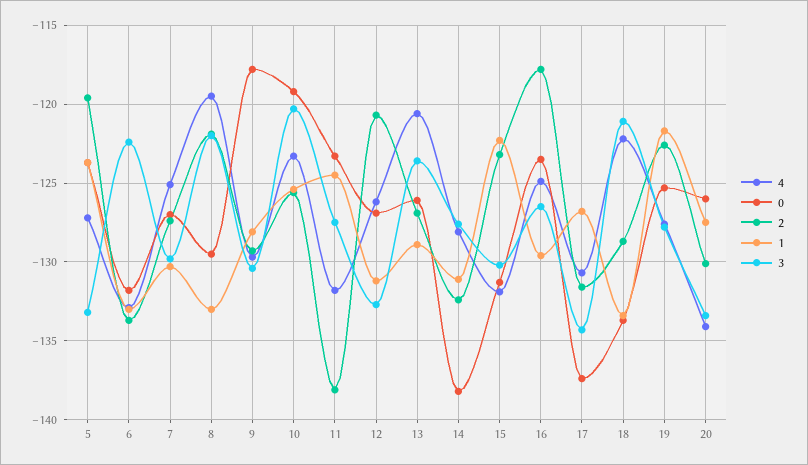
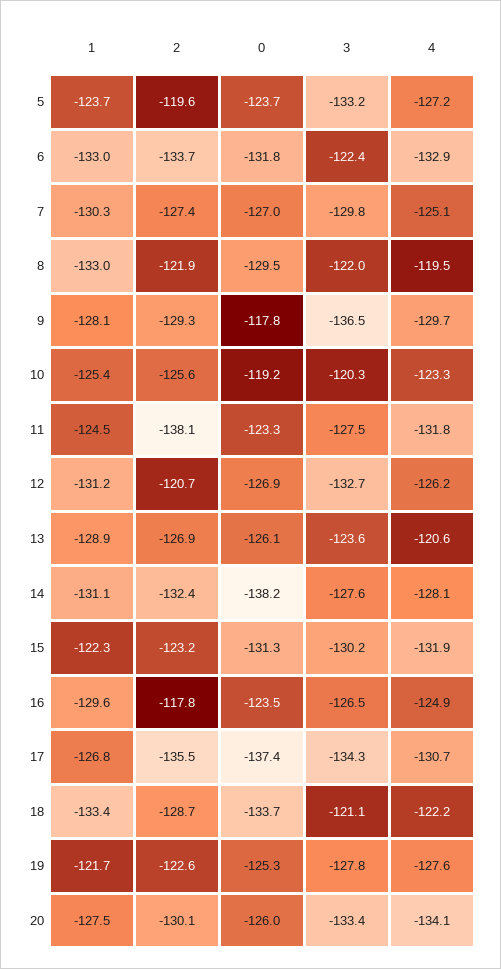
  {
    "4": {
      "5": -127.2,
      "6": -132.9,
      "7": -125.1,
      "8": -119.5,
      "9": -129.7,
      "10": -123.3,
      "11": -131.8,
      "12": -126.2,
      "13": -120.6,
      "14": -128.1,
      "15": -131.9,
      "16": -124.9,
      "17": -130.7,
      "18": -122.2,
      "19": -127.6,
      "20": -134.1
    },
    "0": {
      "5": -123.7,
      "6": -131.8,
      "7": -127,
      "8": -129.5,
      "9": -117.8,
      "10": -119.2,
      "11": -123.3,
      "12": -126.9,
      "13": -126.1,
      "14": -138.2,
      "15": -131.3,
      "16": -123.5,
      "17": -137.4,
      "18": -133.7,
      "19": -125.3,
      "20": -126
    },
    "2": {
      "5": -119.6,
      "6": -133.7,
      "7": -127.4,
      "8": -121.9,
      "9": -129.3,
      "10": -125.6,
      "11": -138.1,
      "12": -120.7,
      "13": -126.9,
      "14": -132.4,
      "15": -123.2,
      "16": -117.8,
-     "17": -131.5,
+     "17": -135.5,
      "18": -128.7,
      "19": -122.6,
      "20": -130.1
    },
    "1": {
      "5": -123.7,
      "6": -133,
      "7": -130.3,
      "8": -133,
      "9": -128.1,
      "10": -125.4,
      "11": -124.5,
      "12": -131.2,
      "13": -128.9,
      "14": -131.1,
      "15": -122.3,
      "16": -129.6,
      "17": -126.8,
      "18": -133.4,
      "19": -121.7,
      "20": -127.5
    },
    "3": {
      "5": -133.2,
      "6": -122.4,
      "7": -129.8,
      "8": -122,
-     "9": -130.5,
+     "9": -136.5,
      "10": -120.3,
      "11": -127.5,
      "12": -132.7,
      "13": -123.6,
      "14": -127.6,
      "15": -130.2,
      "16": -126.5,
      "17": -134.3,
      "18": -121.1,
      "19": -127.8,
      "20": -133.4
    }
  }

